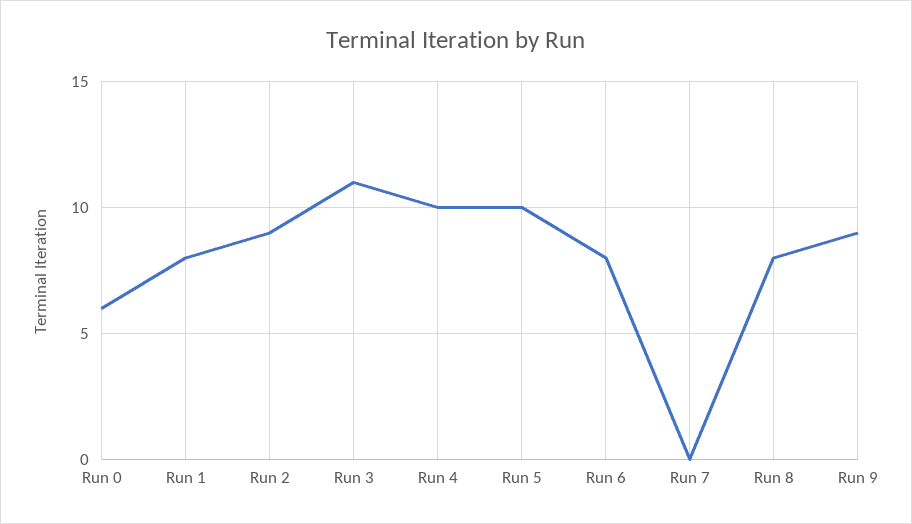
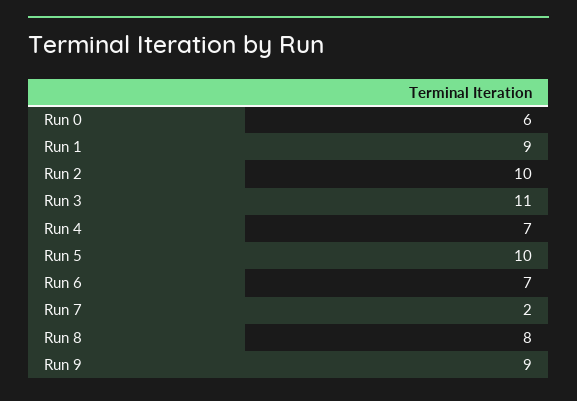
  {
    "Run 0": 6,
-   "Run 1": 8,
+   "Run 1": 9,
-   "Run 2": 9,
+   "Run 2": 10,
    "Run 3": 11,
-   "Run 4": 10,
+   "Run 4": 7,
    "Run 5": 10,
-   "Run 6": 8,
+   "Run 6": 7,
-   "Run 7": 0,
+   "Run 7": 2,
    "Run 8": 8,
    "Run 9": 9
  }

